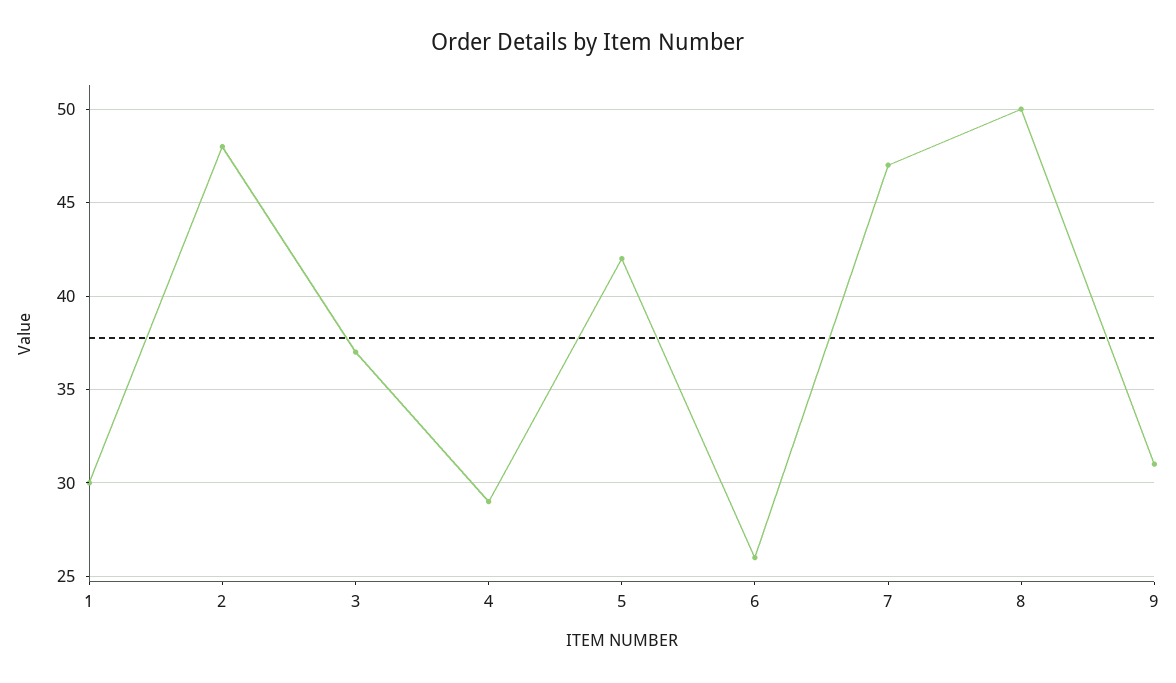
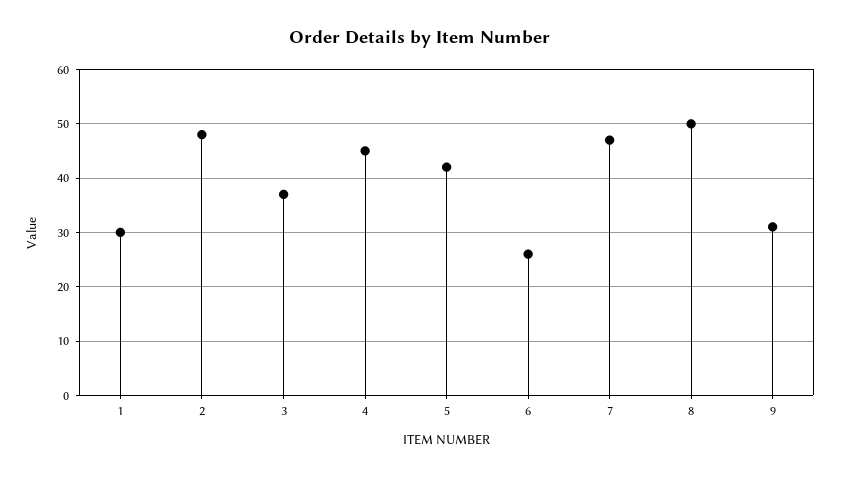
  {
    "1": 30,
    "2": 48,
    "3": 37,
-   "4": 29,
+   "4": 45,
    "5": 42,
    "6": 26,
    "7": 47,
    "8": 50,
    "9": 31
  }

